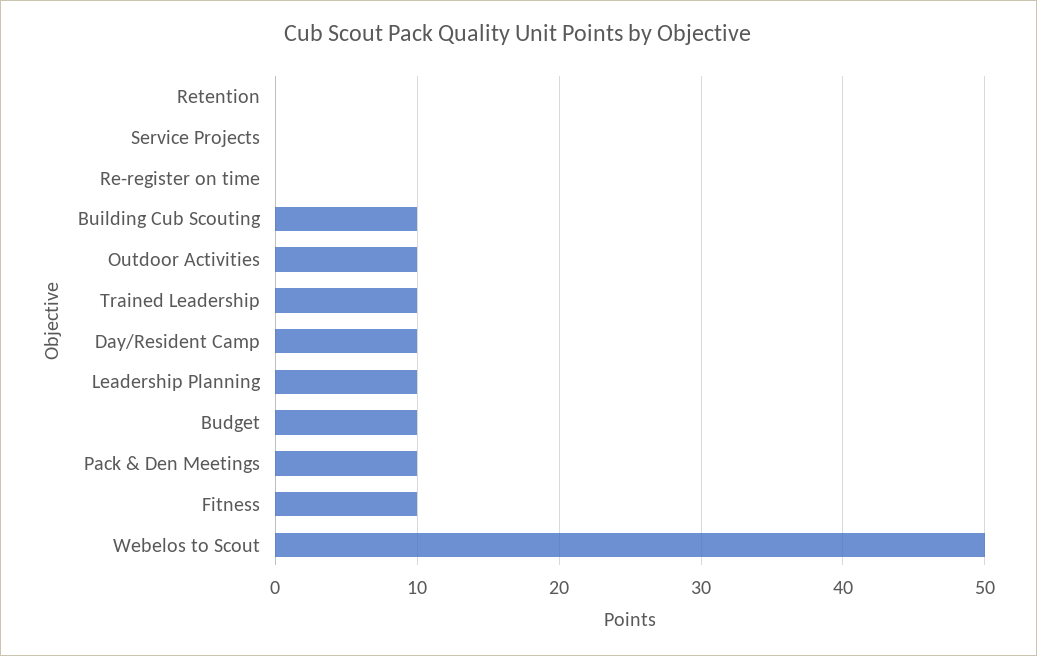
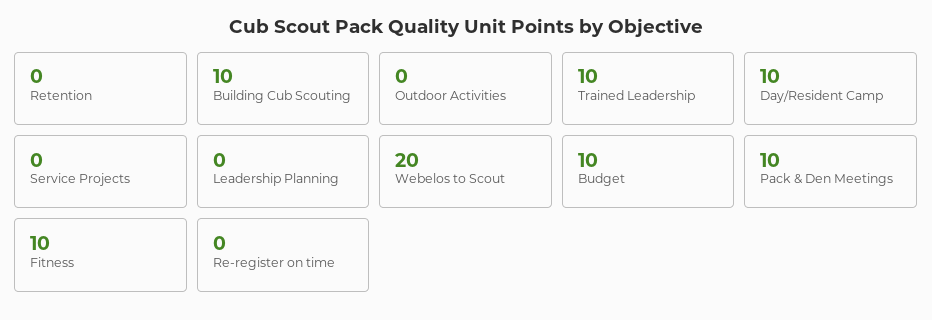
  {
    "Retention": 0,
    "Service Projects": 0,
    "Re-register on time": 0,
    "Building Cub Scouting": 10,
-   "Outdoor Activities": 10,
+   "Outdoor Activities": 0,
    "Trained Leadership": 10,
    "Day/Resident Camp": 10,
-   "Leadership Planning": 10,
+   "Leadership Planning": 0,
    "Budget": 10,
    "Pack & Den Meetings": 10,
    "Fitness": 10,
-   "Webelos to Scout": 50
+   "Webelos to Scout": 20
  }

